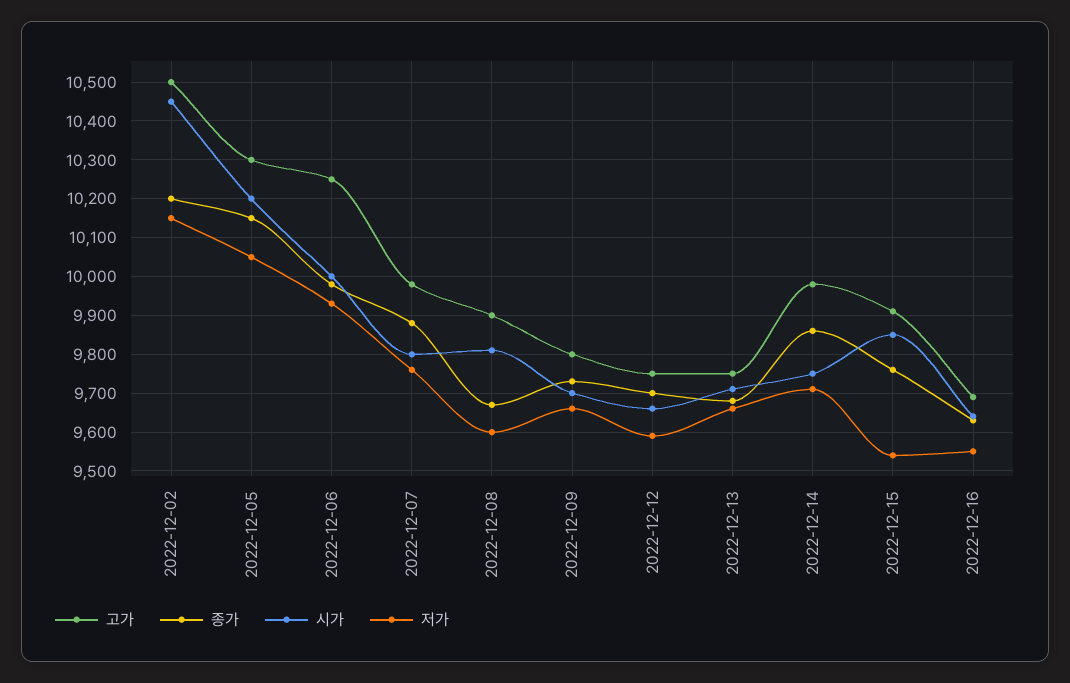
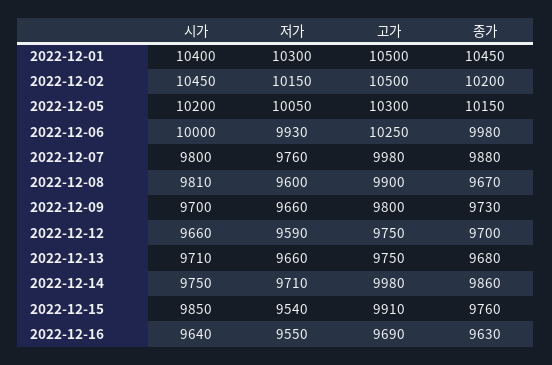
  {
    "고가": {
      "2022-12-02": 10500,
      "2022-12-05": 10300,
      "2022-12-06": 10250,
      "2022-12-07": 9980,
      "2022-12-08": 9900,
      "2022-12-09": 9800,
      "2022-12-12": 9750,
      "2022-12-13": 9750,
      "2022-12-14": 9980,
      "2022-12-15": 9910,
-     "2022-12-16": 9690
+     "2022-12-16": 9690,
+     "2022-12-01": 10500
    },
    "종가": {
      "2022-12-02": 10200,
      "2022-12-05": 10150,
      "2022-12-06": 9980,
      "2022-12-07": 9880,
      "2022-12-08": 9670,
      "2022-12-09": 9730,
      "2022-12-12": 9700,
      "2022-12-13": 9680,
      "2022-12-14": 9860,
      "2022-12-15": 9760,
-     "2022-12-16": 9630
+     "2022-12-16": 9630,
+     "2022-12-01": 10450
    },
    "시가": {
      "2022-12-02": 10450,
      "2022-12-05": 10200,
      "2022-12-06": 10000,
      "2022-12-07": 9800,
      "2022-12-08": 9810,
      "2022-12-09": 9700,
      "2022-12-12": 9660,
      "2022-12-13": 9710,
      "2022-12-14": 9750,
      "2022-12-15": 9850,
-     "2022-12-16": 9640
+     "2022-12-16": 9640,
+     "2022-12-01": 10400
    },
    "저가": {
      "2022-12-02": 10150,
      "2022-12-05": 10050,
      "2022-12-06": 9930,
      "2022-12-07": 9760,
      "2022-12-08": 9600,
      "2022-12-09": 9660,
      "2022-12-12": 9590,
      "2022-12-13": 9660,
      "2022-12-14": 9710,
      "2022-12-15": 9540,
-     "2022-12-16": 9550
+     "2022-12-16": 9550,
+     "2022-12-01": 10300
    }
  }

